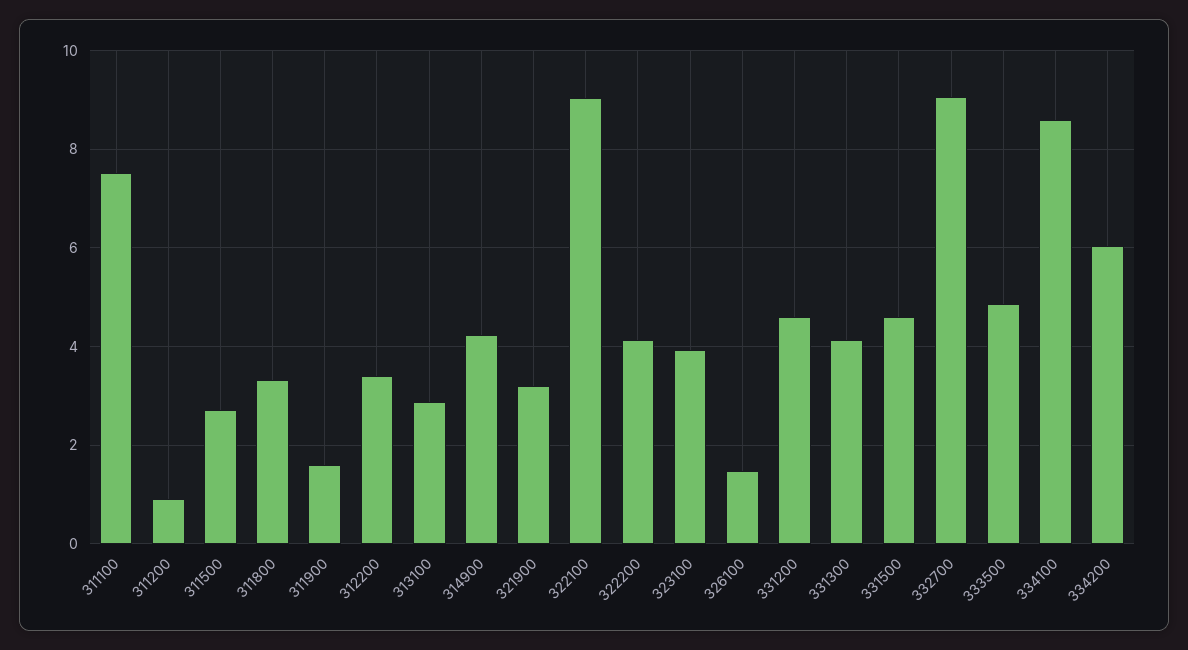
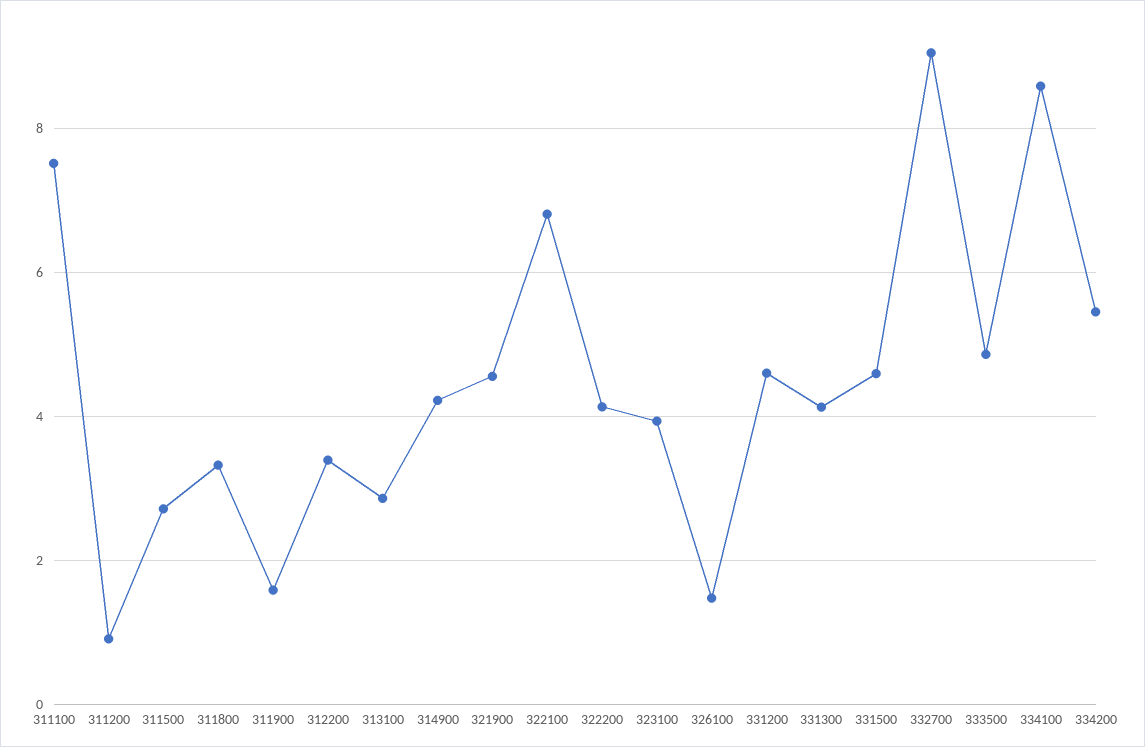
  {
    "311100": 7.6,
    "311200": 1,
    "311500": 2.8,
    "311800": 3.4,
    "311900": 1.6,
    "312200": 3.4,
    "313100": 2.8,
    "314900": 4.2,
-   "321900": 3.2,
+   "321900": 4.6,
-   "322100": 9,
+   "322100": 6.8,
    "322200": 4.2,
    "323100": 4,
    "326100": 1.4,
    "331200": 4.6,
    "331300": 4.2,
    "331500": 4.6,
    "332700": 9,
    "333500": 4.8,
    "334100": 8.6,
-   "334200": 6
+   "334200": 5.4
  }

